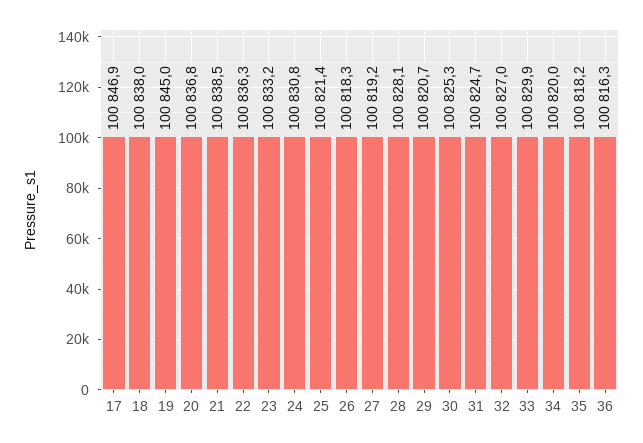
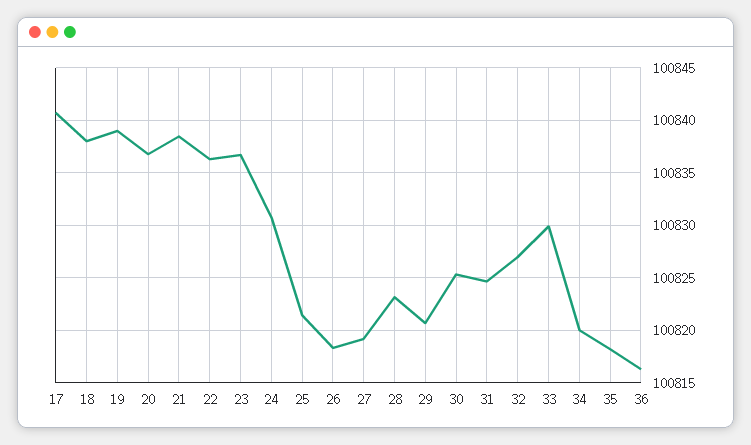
  {
-   "17": 100846.9,
+   "17": 100841,
    "18": 100838,
-   "19": 100845,
+   "19": 100839,
    "20": 100836.8,
    "21": 100838.5,
    "22": 100836.3,
-   "23": 100833.2,
+   "23": 100837,
    "24": 100830.8,
    "25": 100821.4,
    "26": 100818.3,
    "27": 100819.2,
-   "28": 100828.1,
+   "28": 100823,
    "29": 100820.7,
    "30": 100825.3,
    "31": 100824.7,
    "32": 100827,
    "33": 100829.9,
    "34": 100820,
    "35": 100818.2,
    "36": 100816.3
  }

